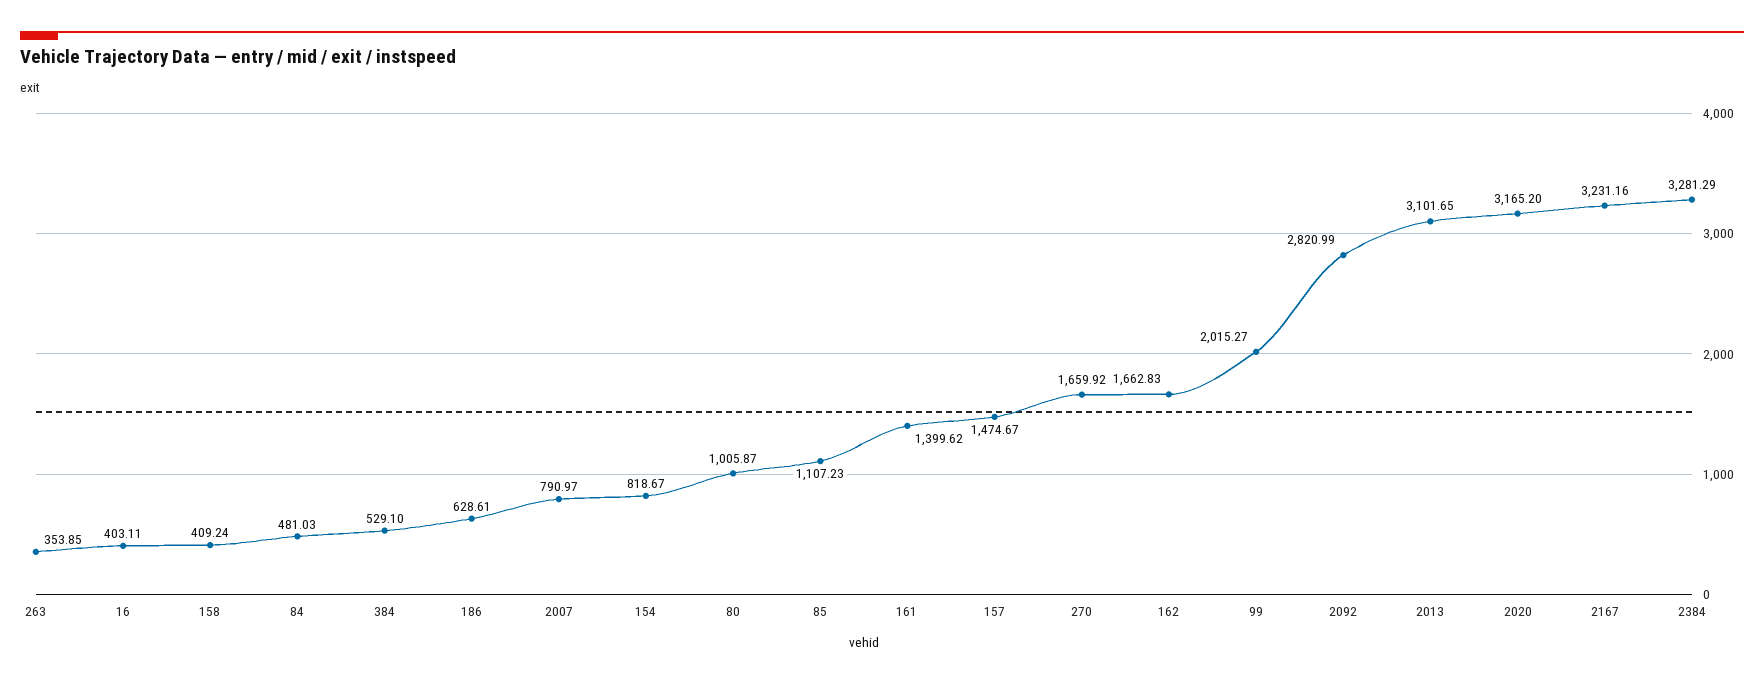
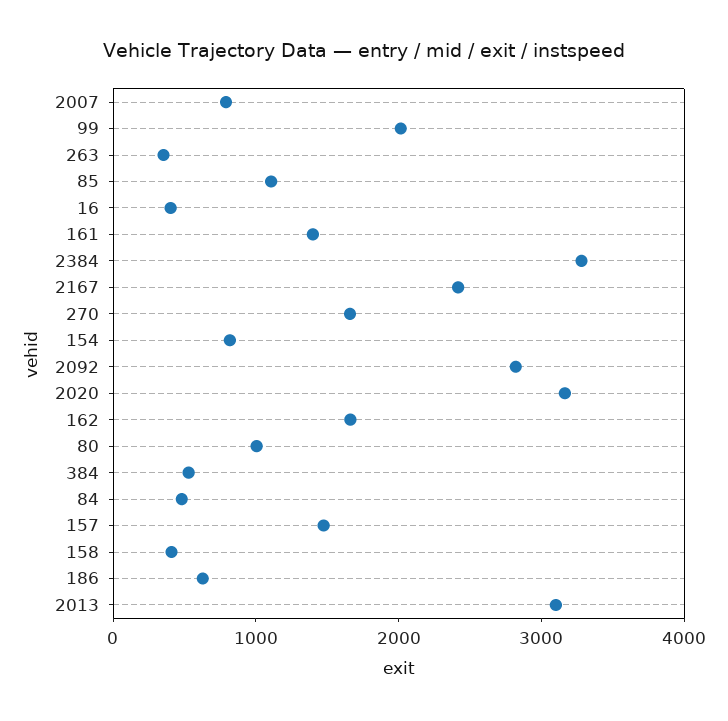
  {
    "263": 353.85,
    "16": 403.11,
    "158": 409.24,
    "84": 481.03,
    "384": 529.1,
    "186": 628.61,
    "2007": 790.97,
    "154": 818.67,
    "80": 1005.87,
    "85": 1107.23,
    "161": 1399.62,
    "157": 1474.67,
    "270": 1659.92,
    "162": 1662.83,
    "99": 2015.27,
    "2092": 2820.99,
    "2013": 3101.65,
    "2020": 3165.2,
-   "2167": 3231.16,
+   "2167": 2400,
    "2384": 3281.29
  }

